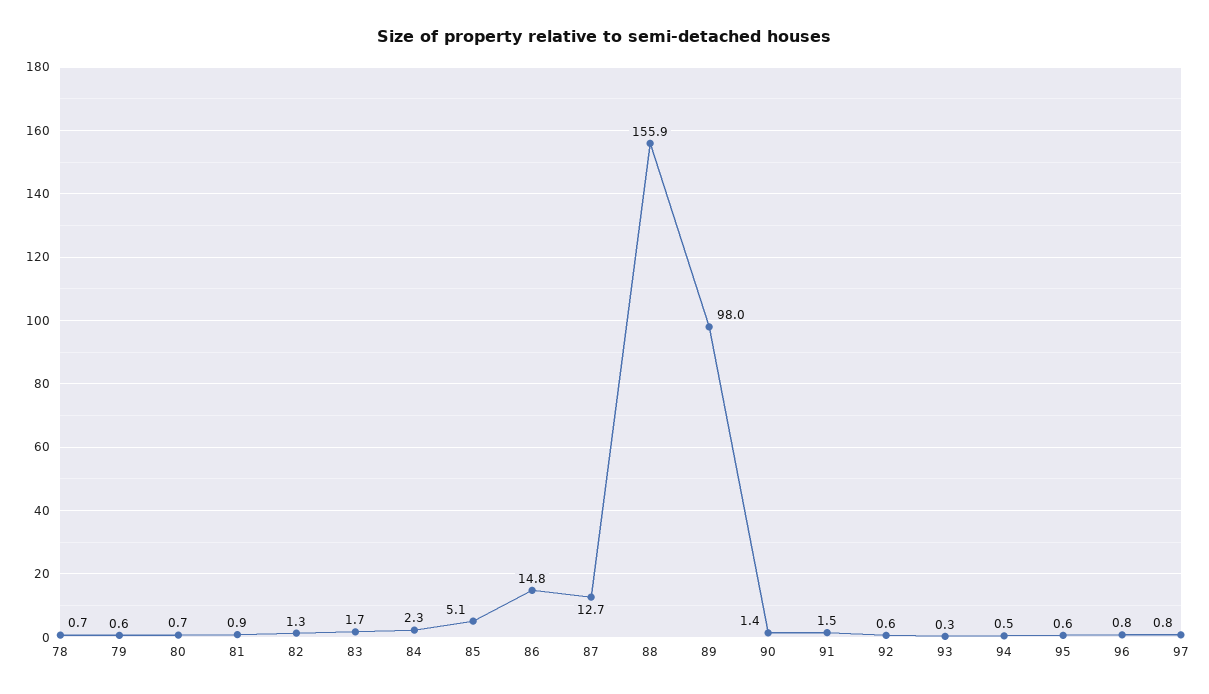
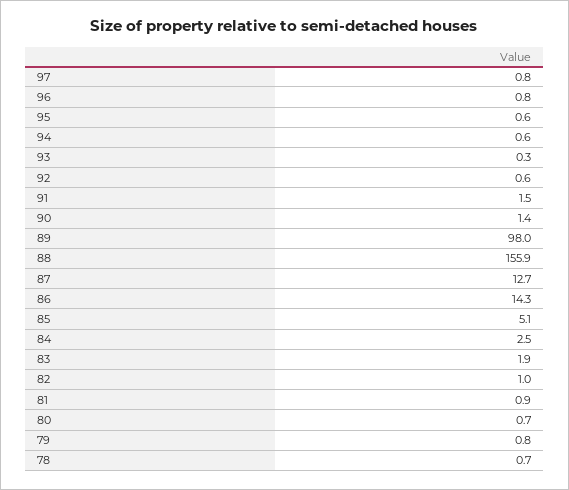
  {
    "78": 0.7,
-   "79": 0.6,
+   "79": 0.8,
    "80": 0.7,
    "81": 0.9,
-   "82": 1.3,
+   "82": 1,
-   "83": 1.7,
+   "83": 1.9,
-   "84": 2.3,
+   "84": 2.5,
    "85": 5.1,
-   "86": 14.8,
+   "86": 14.3,
    "87": 12.7,
    "88": 155.9,
    "89": 98,
    "90": 1.4,
    "91": 1.5,
    "92": 0.6,
    "93": 0.3,
-   "94": 0.5,
+   "94": 0.6,
    "95": 0.6,
    "96": 0.8,
    "97": 0.8
  }

